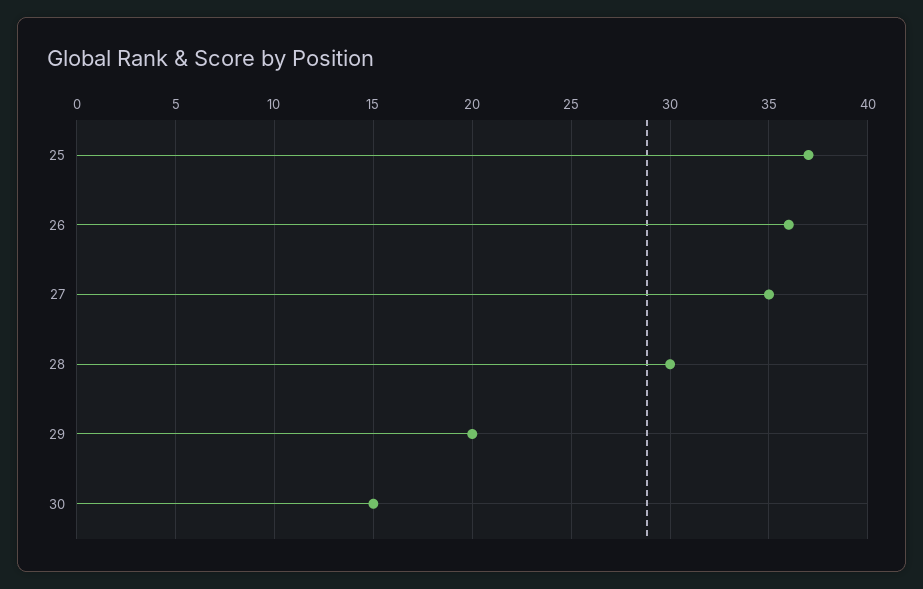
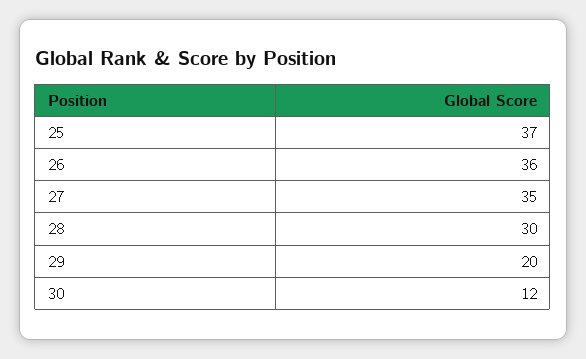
  {
    "25": 37,
    "26": 36,
    "27": 35,
    "28": 30,
    "29": 20,
-   "30": 15
+   "30": 12
  }

